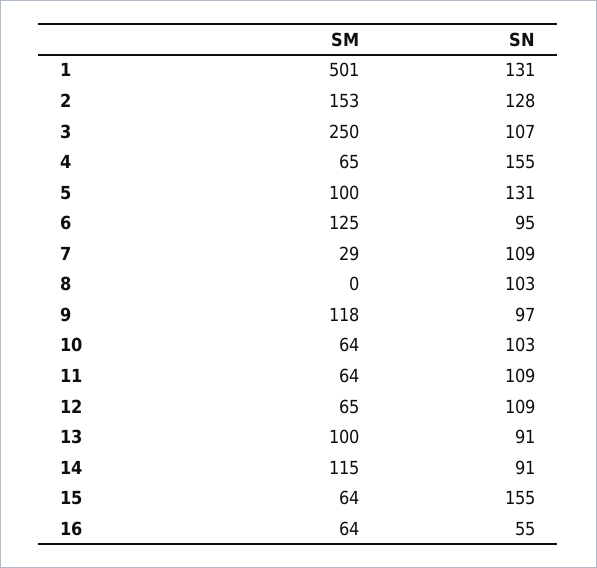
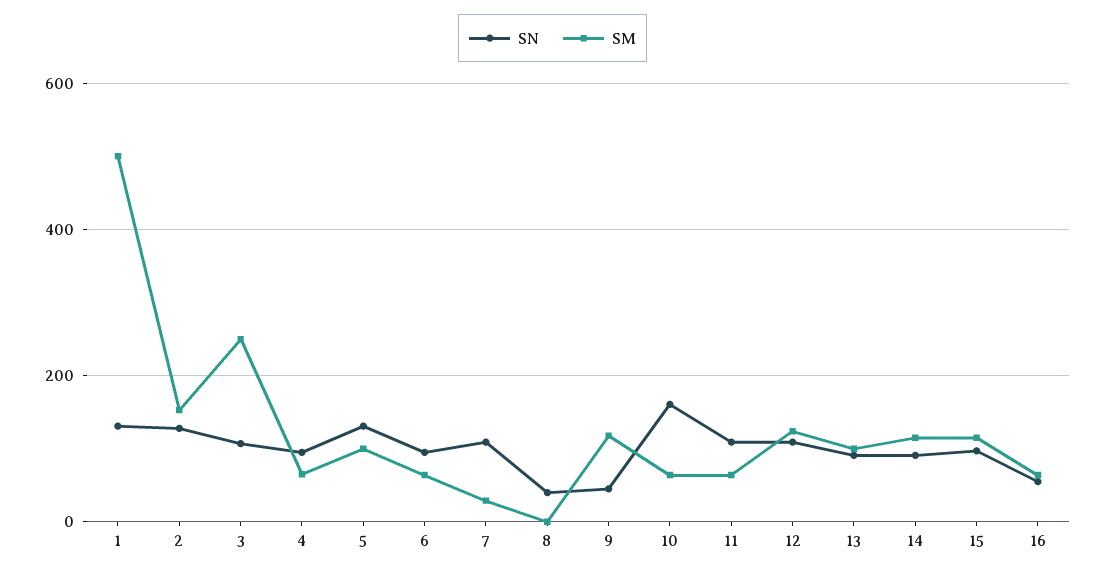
  {
    "SM": {
      "1": 501,
      "2": 153,
      "3": 250,
      "4": 65,
      "5": 100,
-     "6": 125,
+     "6": 60,
      "7": 29,
      "8": 0,
      "9": 118,
      "10": 64,
      "11": 64,
-     "12": 65,
+     "12": 120,
      "13": 100,
      "14": 115,
-     "15": 64,
+     "15": 120,
      "16": 64
    },
    "SN": {
      "1": 131,
      "2": 128,
      "3": 107,
-     "4": 155,
+     "4": 100,
      "5": 131,
      "6": 95,
      "7": 109,
-     "8": 103,
+     "8": 40,
-     "9": 97,
+     "9": 40,
-     "10": 103,
+     "10": 160,
      "11": 109,
      "12": 109,
      "13": 91,
      "14": 91,
-     "15": 155,
+     "15": 100,
      "16": 55
    }
  }

